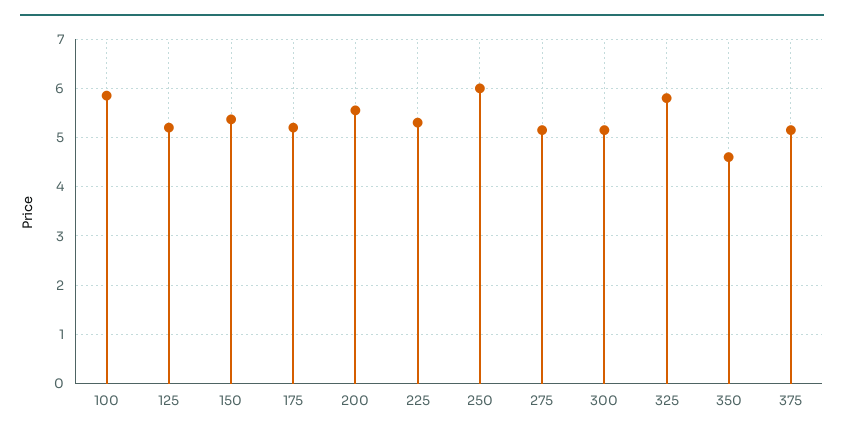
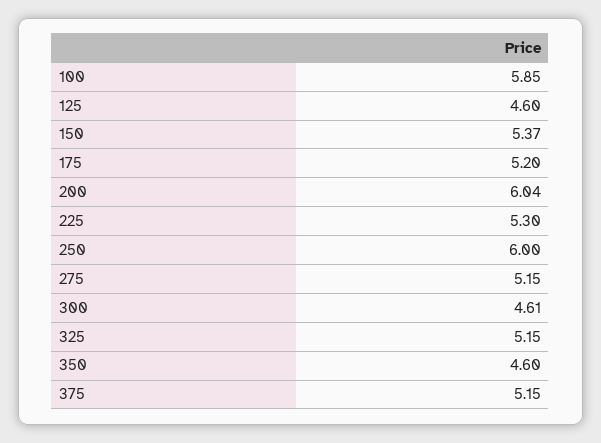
  {
    "100": 5.85,
-   "125": 5.2,
+   "125": 4.6,
    "150": 5.37,
    "175": 5.2,
-   "200": 5.6,
+   "200": 6.04,
    "225": 5.3,
    "250": 6,
    "275": 5.15,
-   "300": 5.2,
+   "300": 4.61,
-   "325": 5.8,
+   "325": 5.15,
    "350": 4.6,
    "375": 5.15
  }

